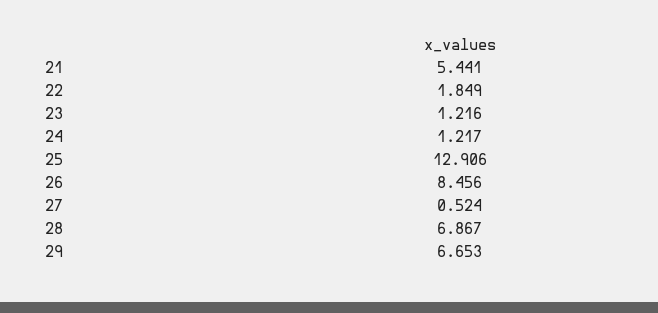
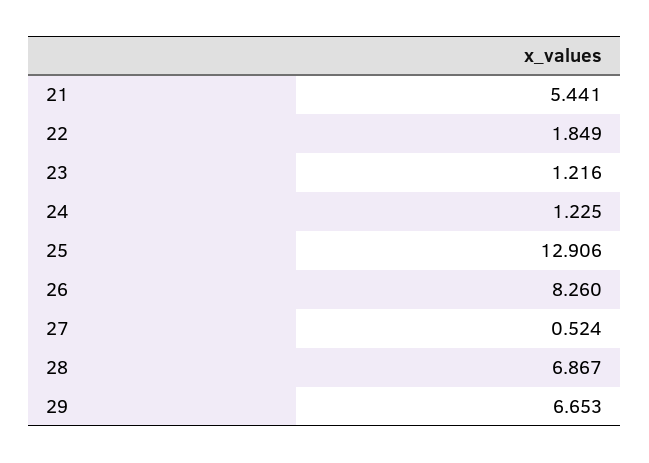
  {
    "21": 5.441,
    "22": 1.849,
    "23": 1.216,
-   "24": 1.217,
+   "24": 1.225,
    "25": 12.906,
-   "26": 8.456,
+   "26": 8.26,
    "27": 0.524,
    "28": 6.867,
    "29": 6.653
  }

